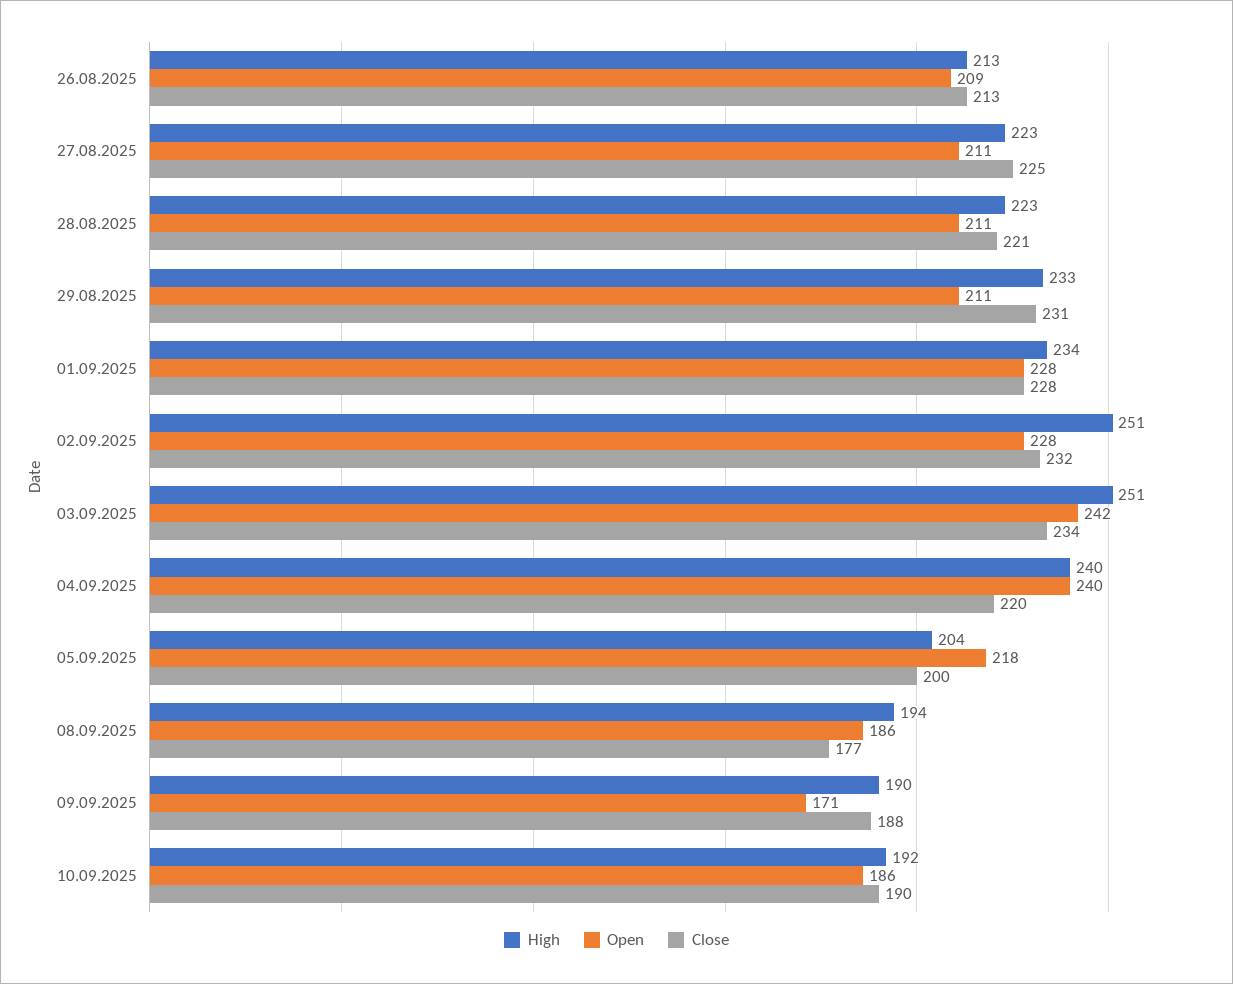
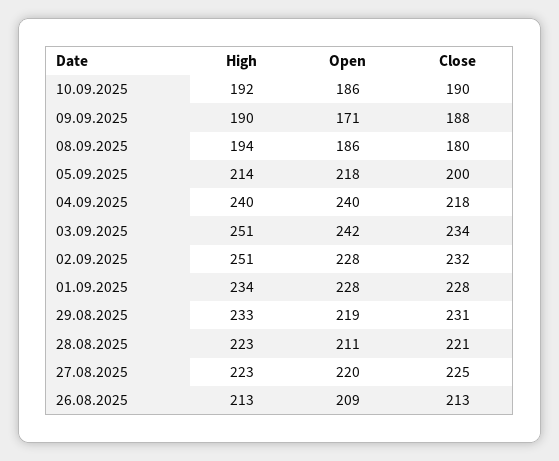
  {
    "High": {
      "26.08.2025": 213,
      "27.08.2025": 223,
      "28.08.2025": 223,
      "29.08.2025": 233,
      "01.09.2025": 234,
      "02.09.2025": 251,
      "03.09.2025": 251,
      "04.09.2025": 240,
-     "05.09.2025": 204,
+     "05.09.2025": 214,
      "08.09.2025": 194,
      "09.09.2025": 190,
      "10.09.2025": 192
    },
    "Open": {
      "26.08.2025": 209,
-     "27.08.2025": 211,
+     "27.08.2025": 220,
      "28.08.2025": 211,
-     "29.08.2025": 211,
+     "29.08.2025": 219,
      "01.09.2025": 228,
      "02.09.2025": 228,
      "03.09.2025": 242,
      "04.09.2025": 240,
      "05.09.2025": 218,
      "08.09.2025": 186,
      "09.09.2025": 171,
      "10.09.2025": 186
    },
    "Close": {
      "26.08.2025": 213,
      "27.08.2025": 225,
      "28.08.2025": 221,
      "29.08.2025": 231,
      "01.09.2025": 228,
      "02.09.2025": 232,
      "03.09.2025": 234,
-     "04.09.2025": 220,
+     "04.09.2025": 218,
      "05.09.2025": 200,
-     "08.09.2025": 177,
+     "08.09.2025": 180,
      "09.09.2025": 188,
      "10.09.2025": 190
    }
  }

